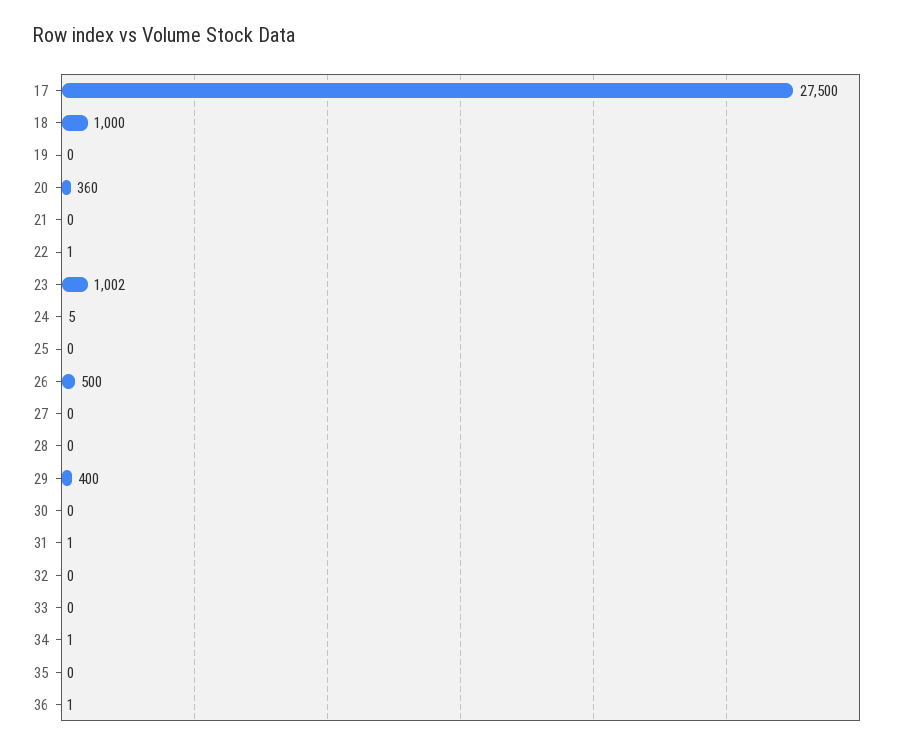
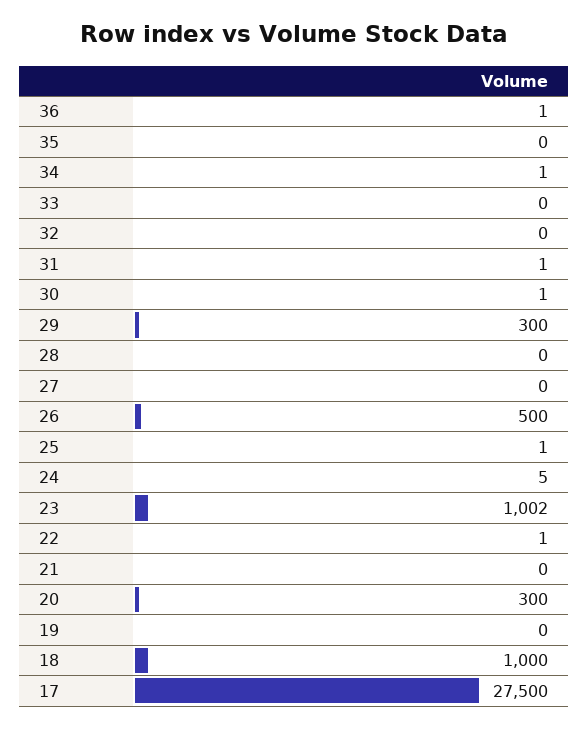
  {
    "17": 27500,
    "18": 1000,
    "19": 0,
-   "20": 360,
+   "20": 300,
    "21": 0,
    "22": 1,
    "23": 1002,
    "24": 5,
-   "25": 0,
+   "25": 1,
    "26": 500,
    "27": 0,
    "28": 0,
-   "29": 400,
+   "29": 300,
-   "30": 0,
+   "30": 1,
    "31": 1,
    "32": 0,
    "33": 0,
    "34": 1,
    "35": 0,
    "36": 1
  }

